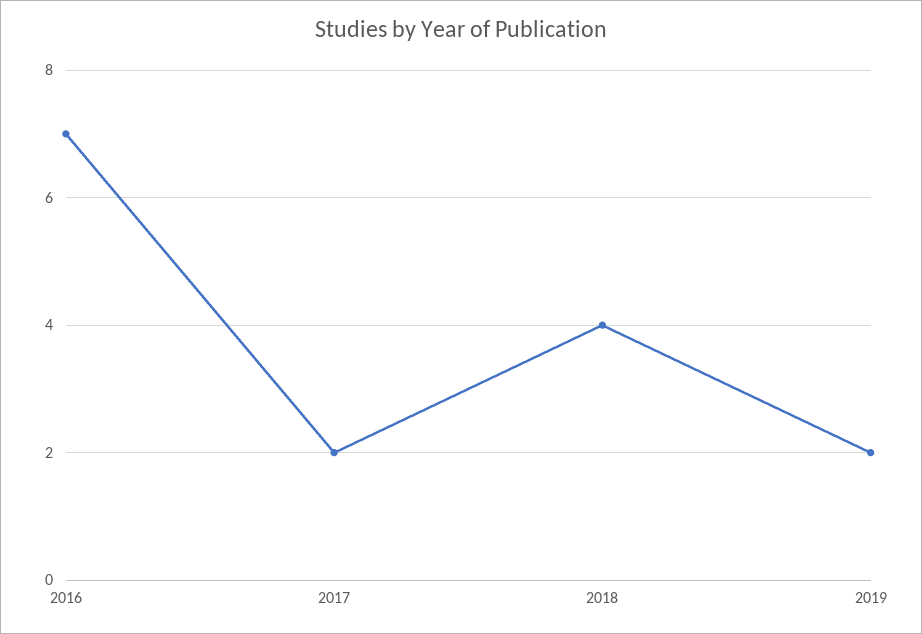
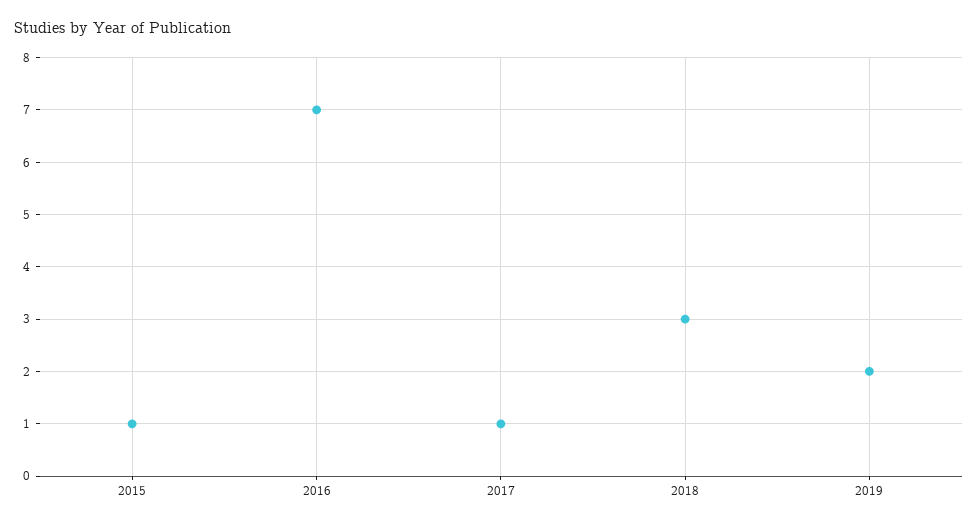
  {
    "2016": 7,
-   "2017": 2,
+   "2017": 1,
-   "2018": 4,
+   "2018": 3,
-   "2019": 2
+   "2019": 2,
+   "2015": 1
  }

